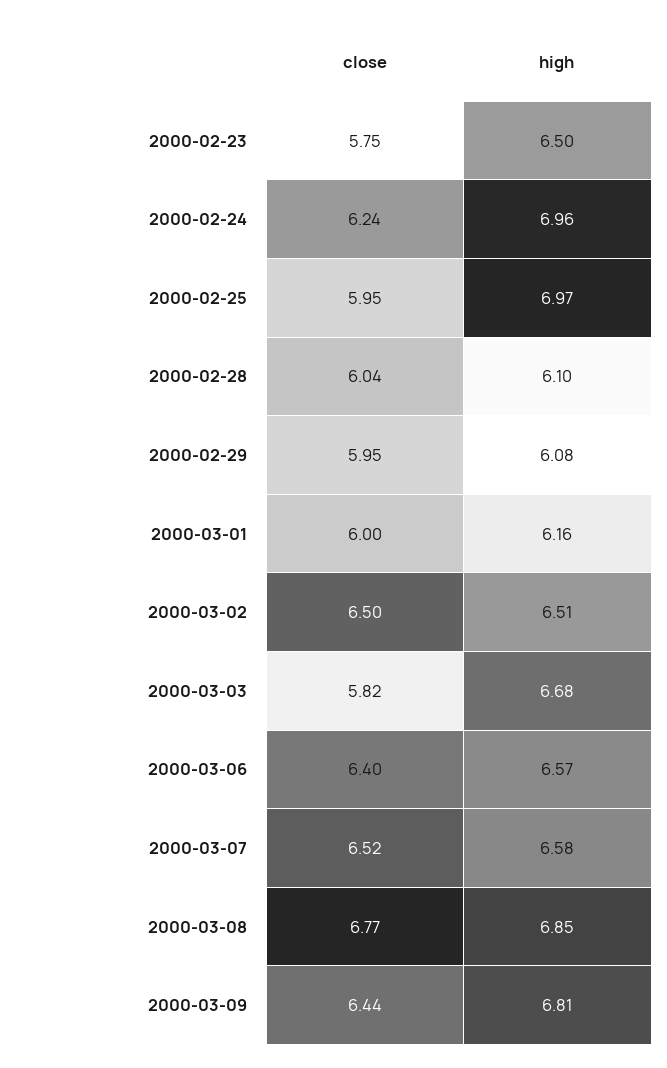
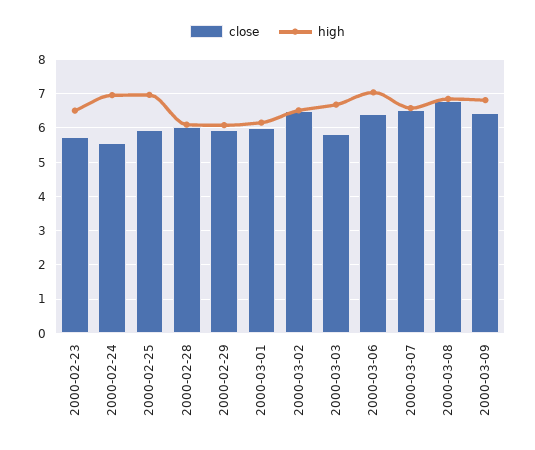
  {
    "close": {
      "2000-02-23": 5.75,
-     "2000-02-24": 6.24,
+     "2000-02-24": 5.6,
      "2000-02-25": 5.95,
      "2000-02-28": 6.04,
      "2000-02-29": 5.95,
      "2000-03-01": 6,
      "2000-03-02": 6.5,
      "2000-03-03": 5.82,
      "2000-03-06": 6.4,
      "2000-03-07": 6.52,
      "2000-03-08": 6.77,
      "2000-03-09": 6.44
    },
    "high": {
      "2000-02-23": 6.5,
      "2000-02-24": 6.96,
      "2000-02-25": 6.97,
      "2000-02-28": 6.1,
      "2000-02-29": 6.08,
      "2000-03-01": 6.16,
      "2000-03-02": 6.51,
      "2000-03-03": 6.68,
-     "2000-03-06": 6.57,
+     "2000-03-06": 7,
      "2000-03-07": 6.58,
      "2000-03-08": 6.85,
      "2000-03-09": 6.81
    }
  }

